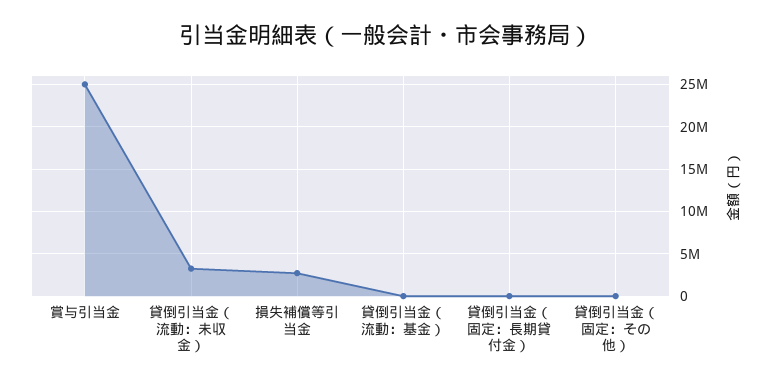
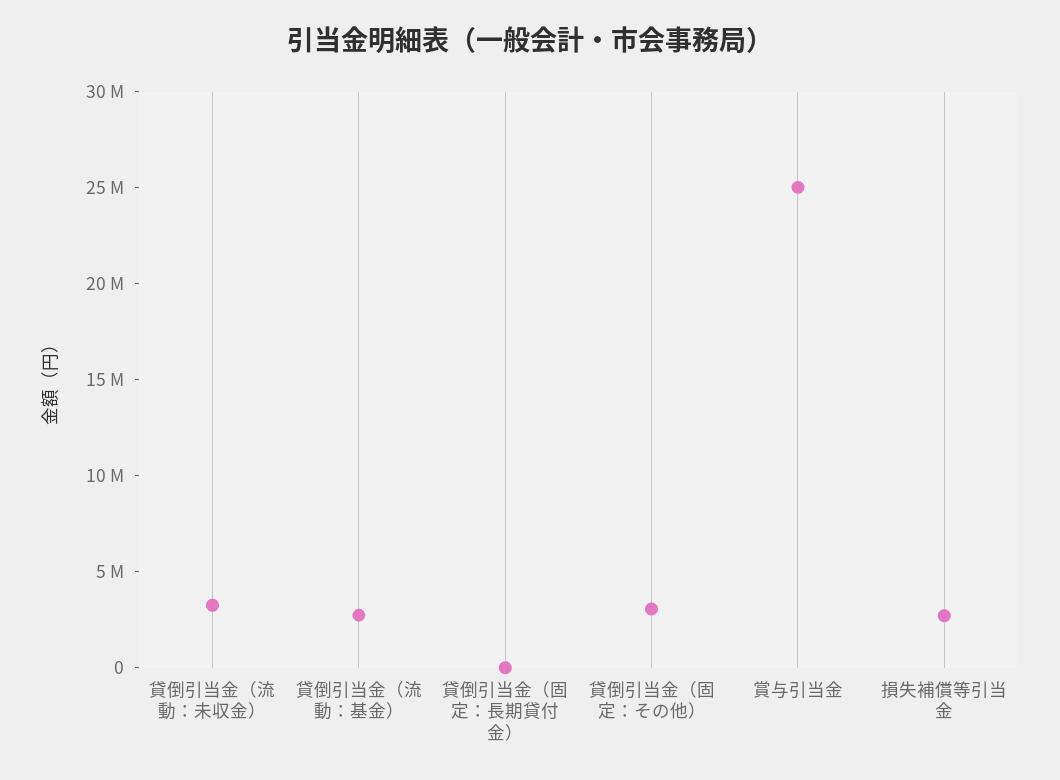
  {
    "賞与引当金": 25000000,
    "貸倒引当金（流動：未収金）": 3000000,
    "損失補償等引当金": 3000000,
-   "貸倒引当金（流動：基金）": 0,
+   "貸倒引当金（流動：基金）": 3000000,
    "貸倒引当金（固定：長期貸付金）": 0,
-   "貸倒引当金（固定：その他）": 0
+   "貸倒引当金（固定：その他）": 3000000
  }

